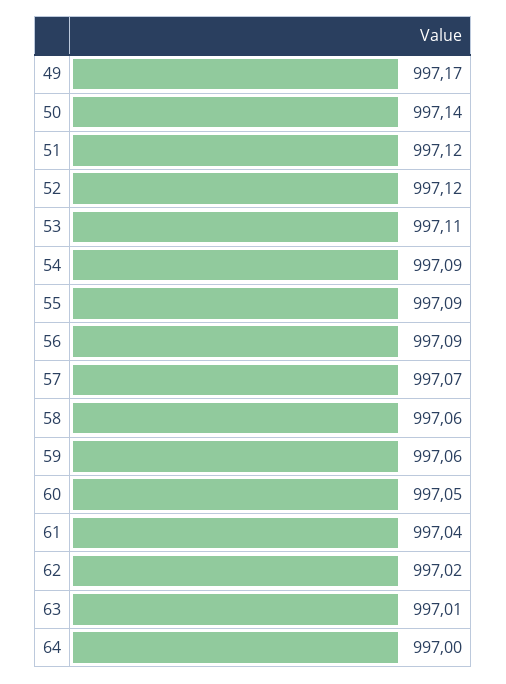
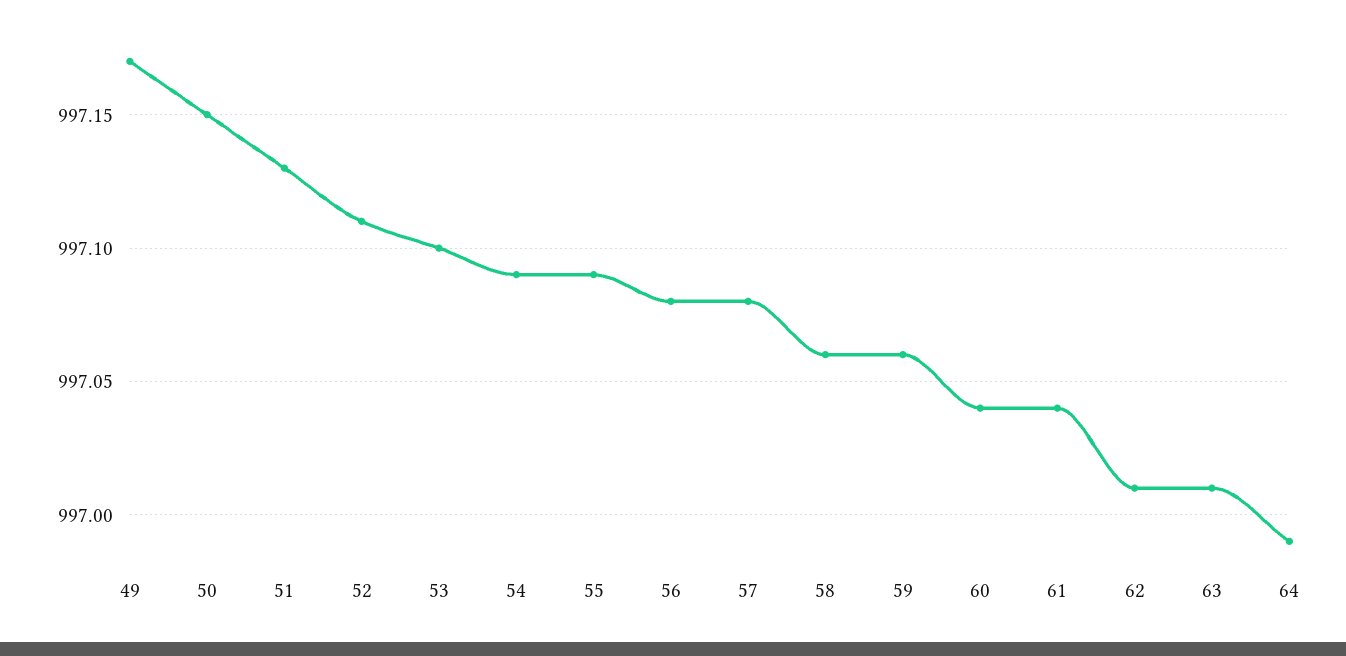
  {
    "49": 997.17,
-   "50": 997.14,
+   "50": 997.15,
-   "51": 997.12,
+   "51": 997.13,
-   "52": 997.12,
+   "52": 997.11,
-   "53": 997.11,
+   "53": 997.1,
    "54": 997.09,
    "55": 997.09,
-   "56": 997.09,
+   "56": 997.08,
-   "57": 997.07,
+   "57": 997.08,
    "58": 997.06,
    "59": 997.06,
-   "60": 997.05,
+   "60": 997.04,
    "61": 997.04,
-   "62": 997.02,
+   "62": 997.01,
    "63": 997.01,
-   "64": 997
+   "64": 996.99
  }

